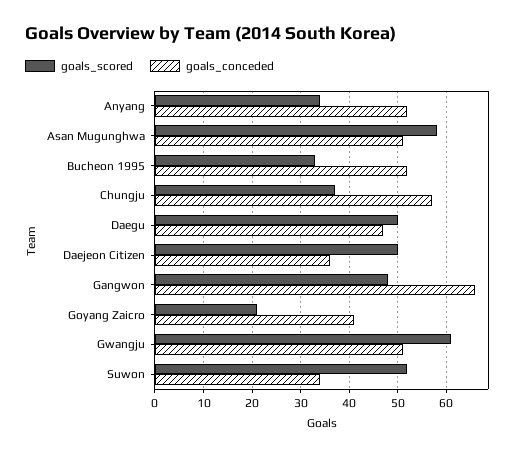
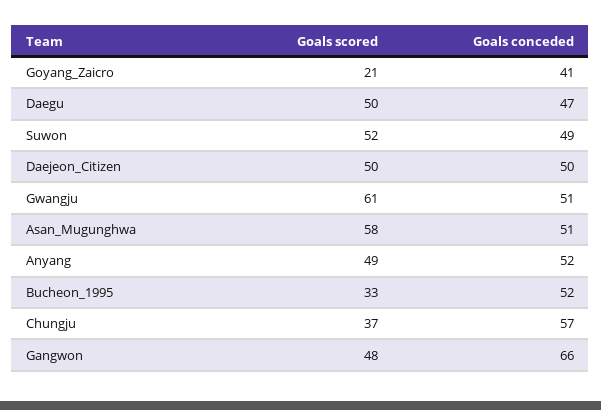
  {
    "goals_scored": {
-     "Anyang": 35,
+     "Anyang": 49,
      "Asan Mugunghwa": 58,
      "Bucheon 1995": 33,
      "Chungju": 37,
      "Daegu": 50,
      "Daejeon Citizen": 50,
      "Gangwon": 48,
      "Goyang Zaicro": 21,
      "Gwangju": 61,
      "Suwon": 52
    },
    "goals_conceded": {
      "Anyang": 52,
      "Asan Mugunghwa": 51,
      "Bucheon 1995": 52,
      "Chungju": 57,
      "Daegu": 47,
-     "Daejeon Citizen": 35,
+     "Daejeon Citizen": 50,
      "Gangwon": 66,
      "Goyang Zaicro": 41,
      "Gwangju": 51,
-     "Suwon": 35
+     "Suwon": 49
    }
  }

